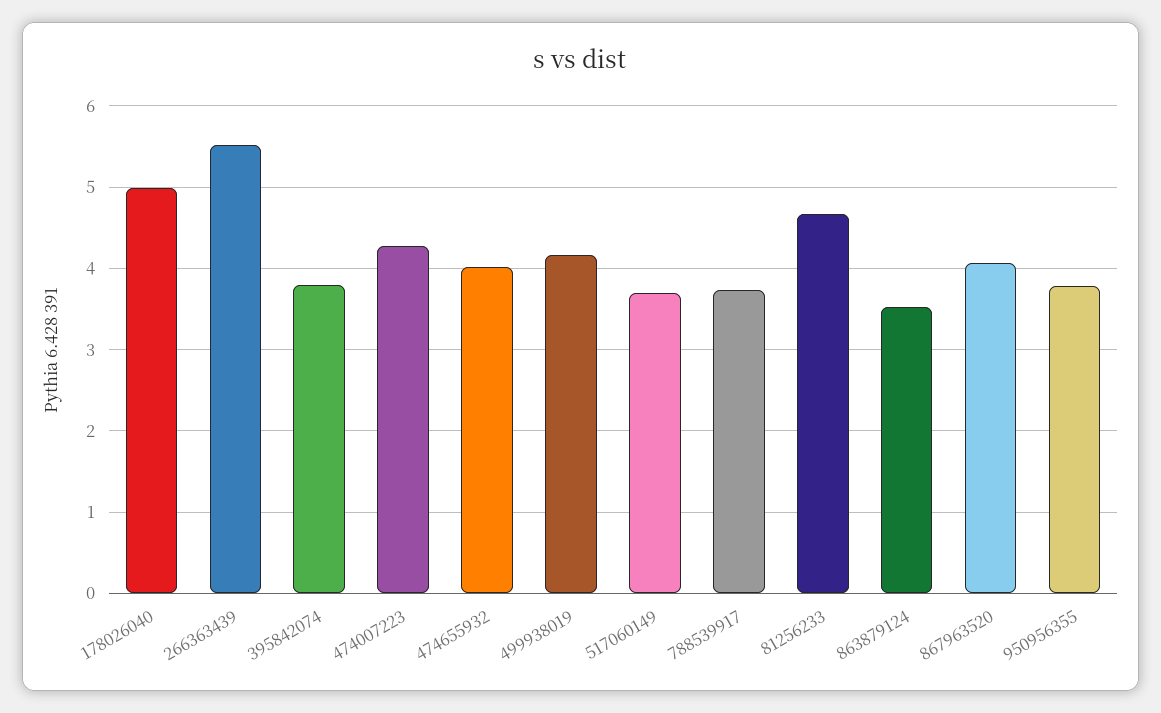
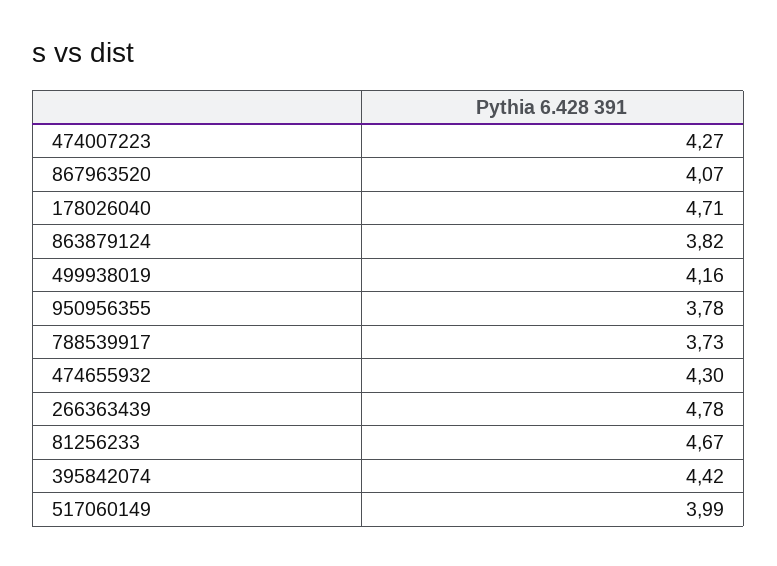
  {
-   "178026040": 5,
+   "178026040": 4.71,
-   "266363439": 5.5,
+   "266363439": 4.78,
-   "395842074": 3.8,
+   "395842074": 4.42,
    "474007223": 4.27,
-   "474655932": 4,
+   "474655932": 4.3,
    "499938019": 4.16,
-   "517060149": 3.7,
+   "517060149": 3.99,
    "788539917": 3.73,
    "81256233": 4.67,
-   "863879124": 3.5,
+   "863879124": 3.82,
    "867963520": 4.07,
    "950956355": 3.78
  }

